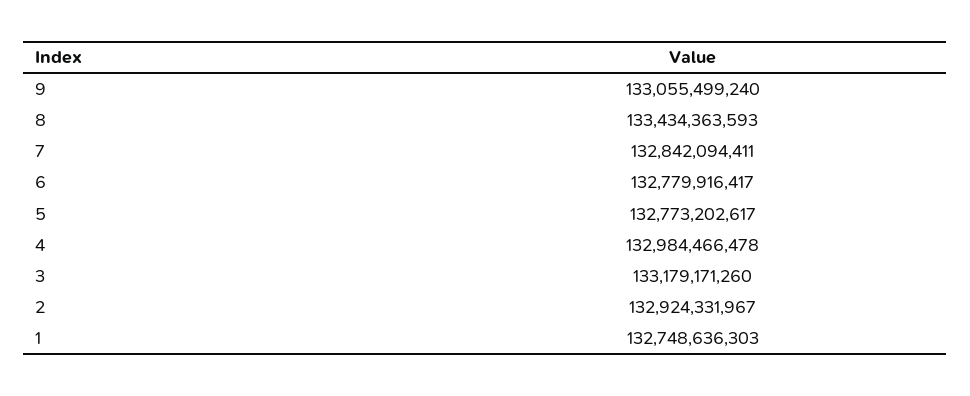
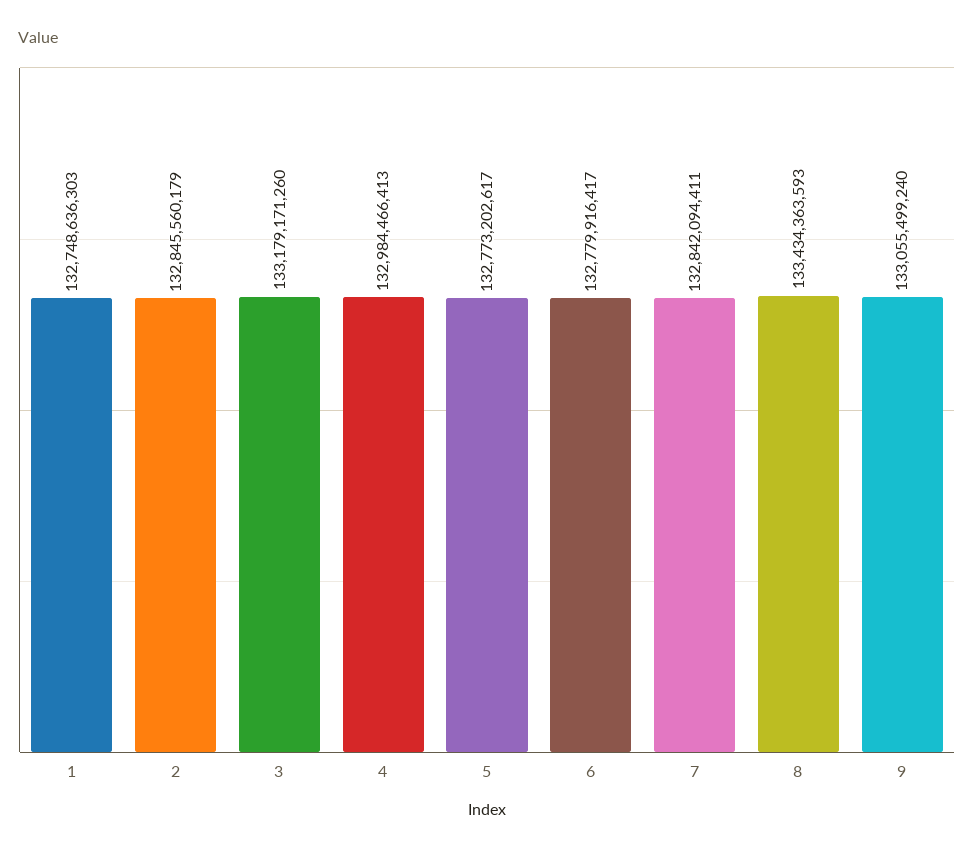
  {
    "9": 133055499240,
    "8": 133434363593,
    "7": 132842094411,
    "6": 132779916417,
    "5": 132773202617,
-   "4": 132984466478,
+   "4": 132984466413,
    "3": 133179171260,
-   "2": 132924331967,
+   "2": 132845560179,
    "1": 132748636303
  }

